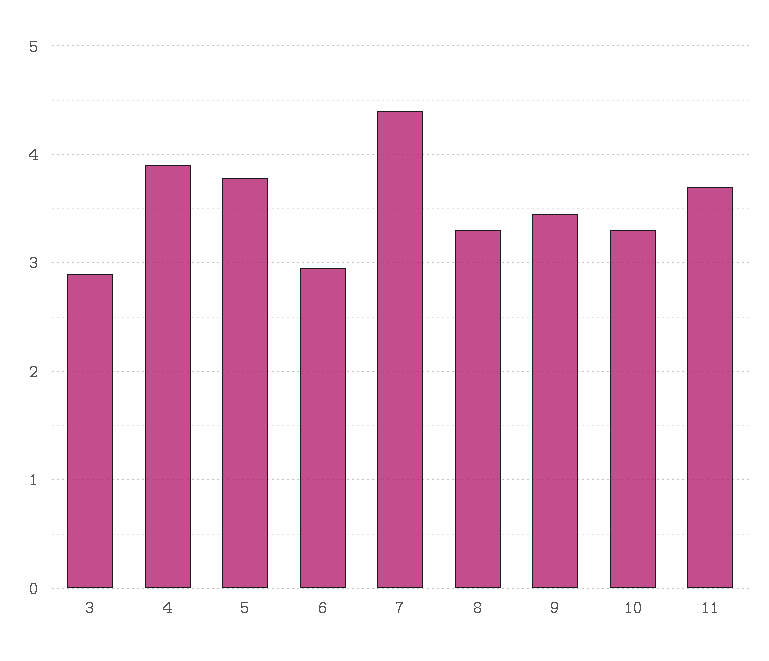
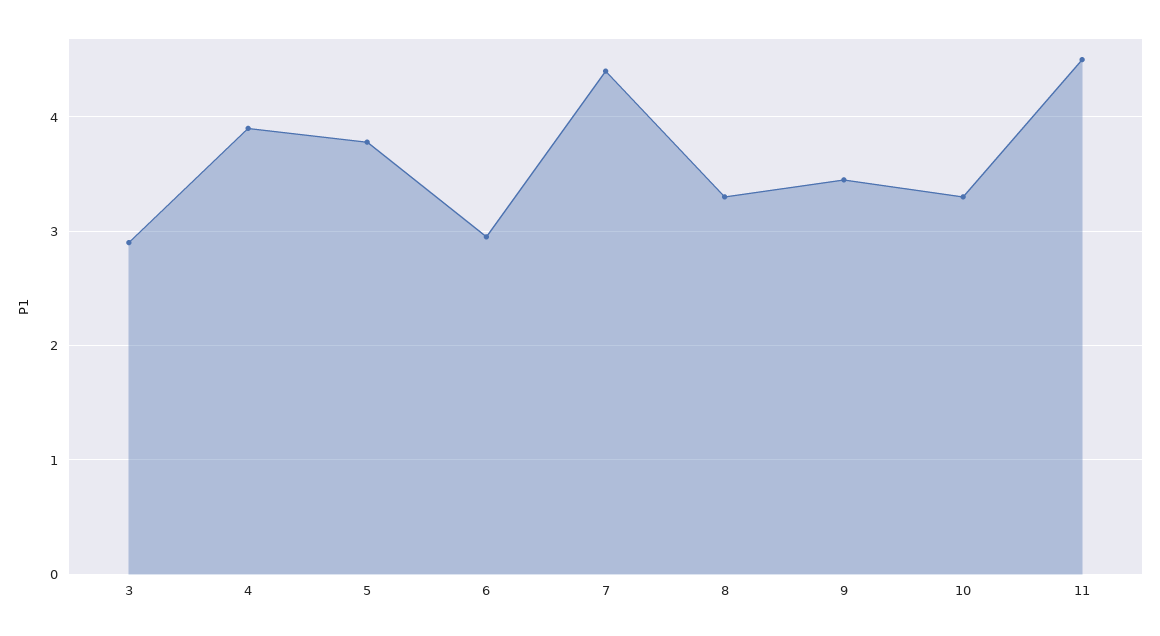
  {
    "3": 2.9,
    "4": 3.9,
    "5": 3.8,
    "6": 3,
    "7": 4.4,
    "8": 3.3,
    "9": 3.5,
    "10": 3.3,
-   "11": 3.7
+   "11": 4.5
  }

